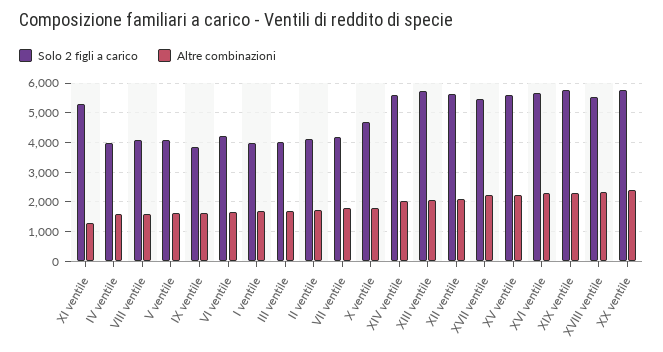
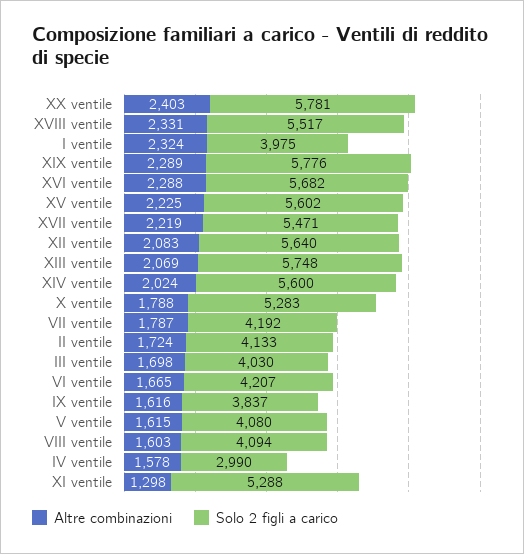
  {
    "Solo 2 figli a carico": {
      "XI ventile": 5288,
-     "IV ventile": 4000,
+     "IV ventile": 2990,
      "VIII ventile": 4094,
      "V ventile": 4080,
      "IX ventile": 3837,
      "VI ventile": 4207,
      "I ventile": 3975,
      "III ventile": 4030,
      "II ventile": 4133,
      "VII ventile": 4192,
-     "X ventile": 4750,
+     "X ventile": 5283,
      "XIV ventile": 5600,
      "XIII ventile": 5748,
      "XII ventile": 5640,
      "XVII ventile": 5471,
      "XV ventile": 5602,
      "XVI ventile": 5682,
      "XIX ventile": 5776,
      "XVIII ventile": 5517,
      "XX ventile": 5781
    },
    "Altre combinazioni": {
      "XI ventile": 1298,
      "IV ventile": 1578,
      "VIII ventile": 1603,
      "V ventile": 1615,
      "IX ventile": 1616,
      "VI ventile": 1665,
-     "I ventile": 1750,
+     "I ventile": 2324,
      "III ventile": 1698,
      "II ventile": 1724,
      "VII ventile": 1787,
      "X ventile": 1788,
      "XIV ventile": 2024,
      "XIII ventile": 2069,
      "XII ventile": 2083,
      "XVII ventile": 2219,
      "XV ventile": 2225,
      "XVI ventile": 2288,
      "XIX ventile": 2289,
      "XVIII ventile": 2331,
      "XX ventile": 2403
    }
  }

